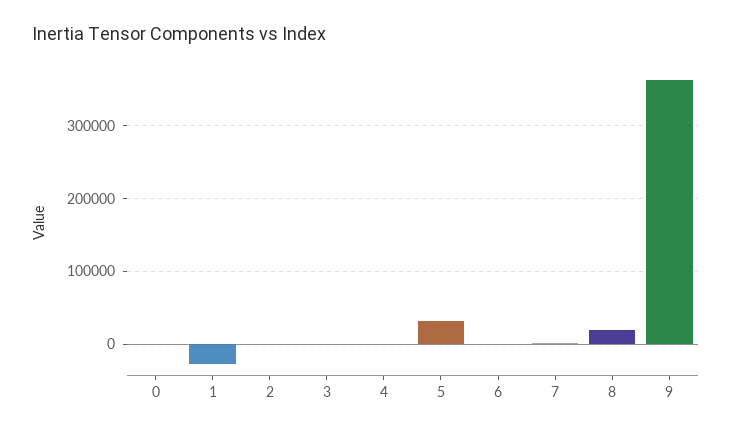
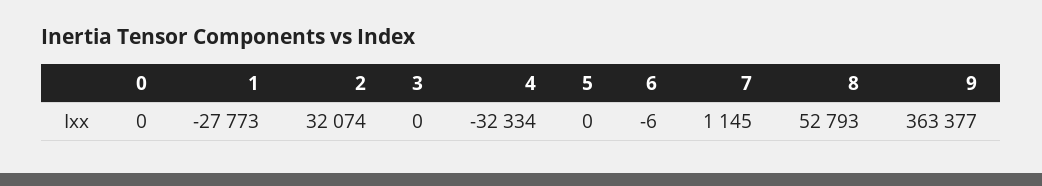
  {
    "0": 0,
    "1": -27773,
-   "2": 0,
+   "2": 32074,
    "3": 0,
-   "4": 0,
+   "4": -32334,
-   "5": 30000,
+   "5": 0,
    "6": -6,
    "7": 1145,
-   "8": 20000,
+   "8": 52793,
    "9": 363377
  }

